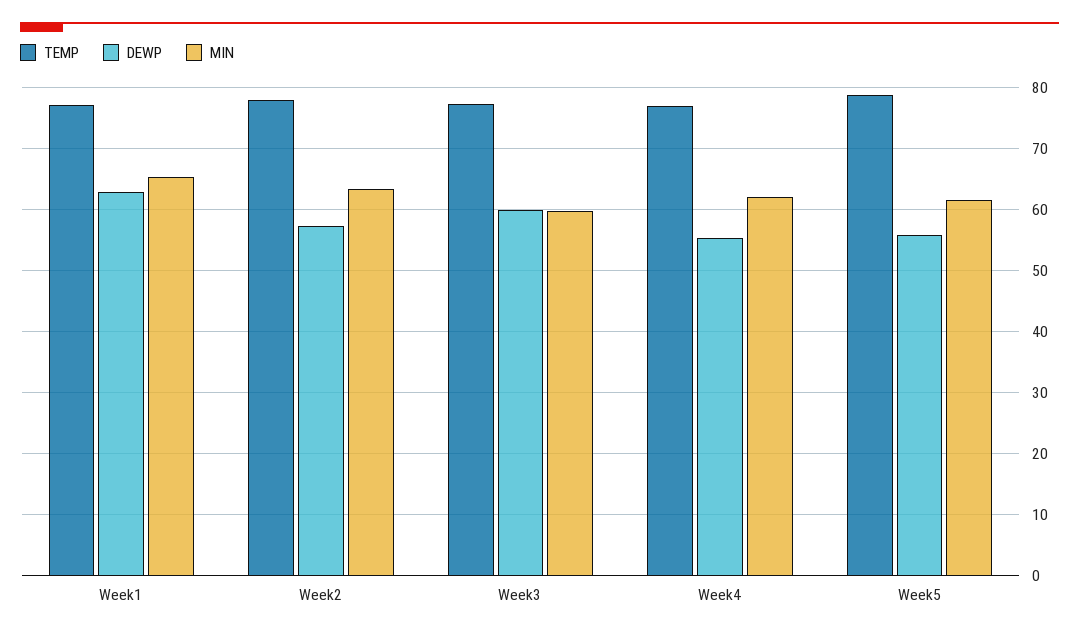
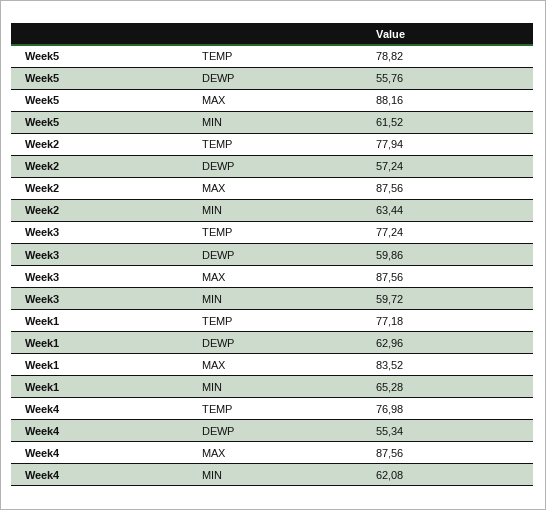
  {
    "TEMP": {
      "Week1": 77.18,
      "Week2": 77.94,
      "Week3": 77.24,
      "Week4": 76.98,
      "Week5": 78.82
    },
    "DEWP": {
      "Week1": 62.96,
      "Week2": 57.24,
      "Week3": 59.86,
      "Week4": 55.34,
      "Week5": 55.76
    },
    "MIN": {
      "Week1": 65.28,
      "Week2": 63.44,
      "Week3": 59.72,
      "Week4": 62.08,
      "Week5": 61.52
-   }
+   },
+   "MAX": {
+     "Week5": 88.16,
+     "Week2": 87.56,
+     "Week3": 87.56,
+     "Week1": 83.52,
+     "Week4": 87.56
+   }
  }

